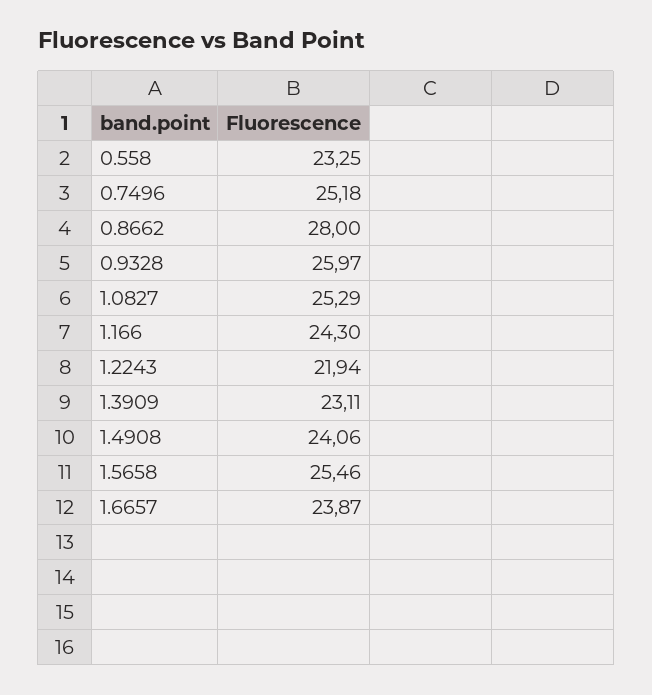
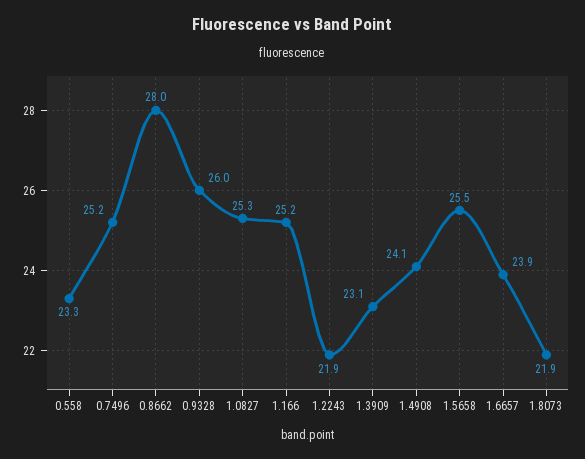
  {
    "0.558": 23.25,
    "0.7496": 25.18,
    "0.8662": 28,
    "0.9328": 25.97,
    "1.0827": 25.29,
-   "1.166": 24.3,
+   "1.166": 25.2,
    "1.2243": 21.94,
    "1.3909": 23.11,
    "1.4908": 24.06,
    "1.5658": 25.46,
-   "1.6657": 23.87
+   "1.6657": 23.87,
+   "1.8073": 21.9
  }

